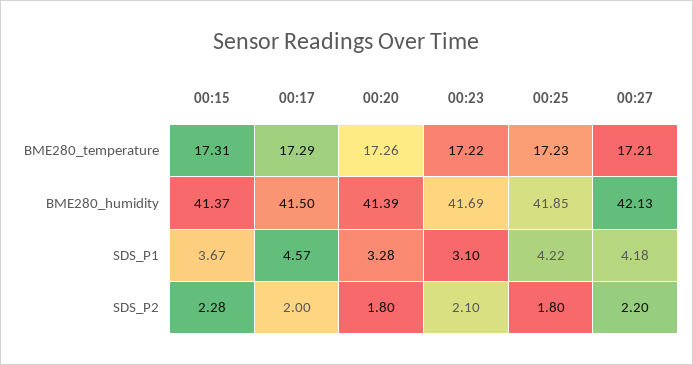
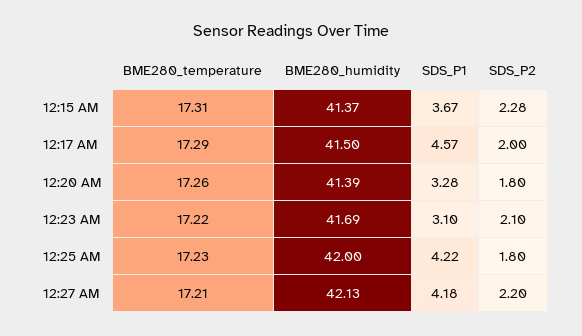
  {
    "00:15": {
      "BME280_temperature": 17.31,
      "BME280_humidity": 41.37,
      "SDS_P1": 3.67,
      "SDS_P2": 2.28
    },
    "00:17": {
      "BME280_temperature": 17.29,
      "BME280_humidity": 41.5,
      "SDS_P1": 4.57,
      "SDS_P2": 2
    },
    "00:20": {
      "BME280_temperature": 17.26,
      "BME280_humidity": 41.39,
      "SDS_P1": 3.28,
      "SDS_P2": 1.8
    },
    "00:23": {
      "BME280_temperature": 17.22,
      "BME280_humidity": 41.69,
      "SDS_P1": 3.1,
      "SDS_P2": 2.1
    },
    "00:25": {
      "BME280_temperature": 17.23,
-     "BME280_humidity": 41.85,
+     "BME280_humidity": 42,
      "SDS_P1": 4.22,
      "SDS_P2": 1.8
    },
    "00:27": {
      "BME280_temperature": 17.21,
      "BME280_humidity": 42.13,
      "SDS_P1": 4.18,
      "SDS_P2": 2.2
    }
  }

